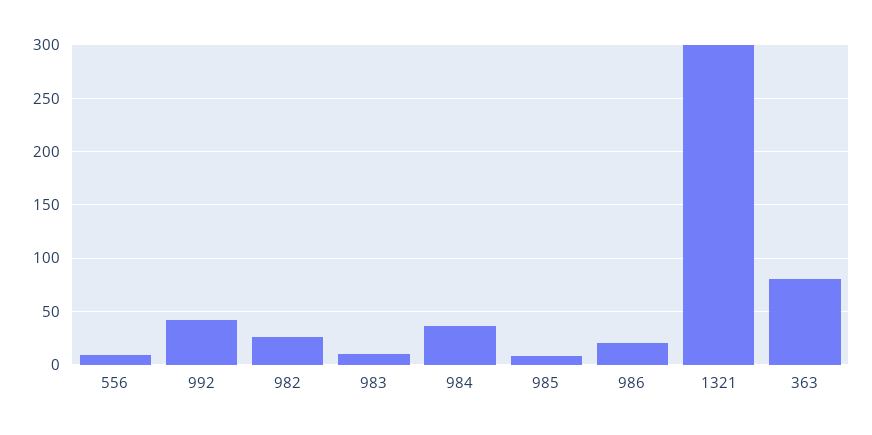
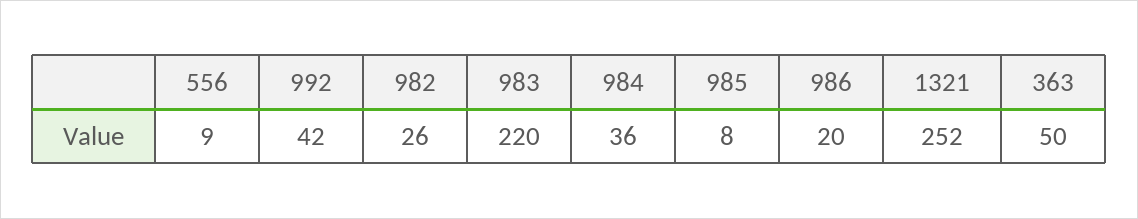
  {
    "556": 9,
    "992": 42,
    "982": 26,
-   "983": 10,
+   "983": 220,
    "984": 36,
    "985": 8,
    "986": 20,
-   "1321": 300,
+   "1321": 252,
-   "363": 80
+   "363": 50
  }

